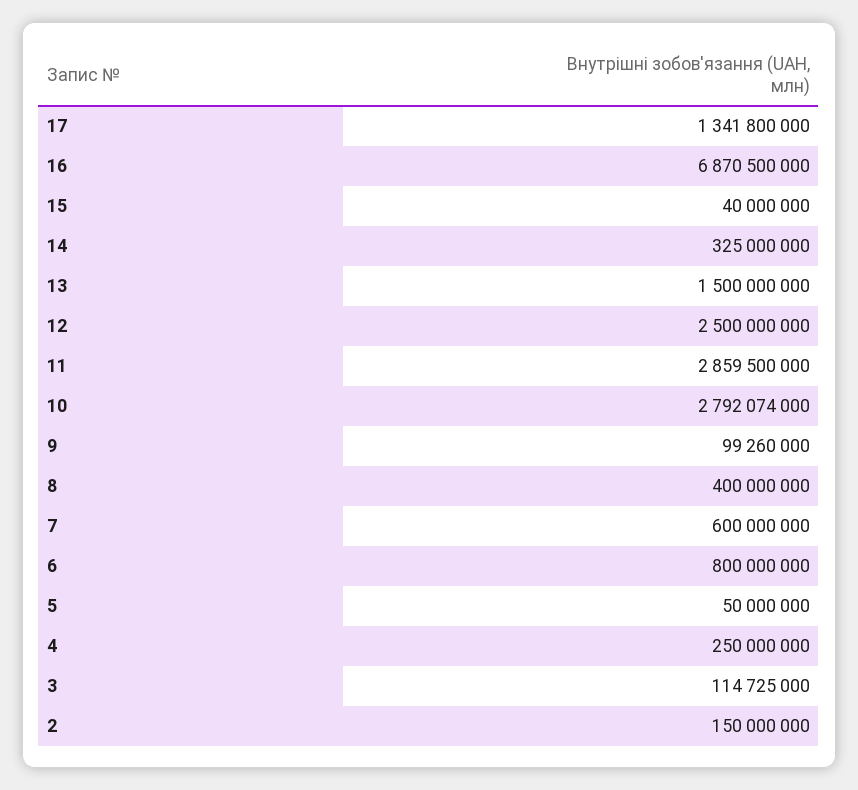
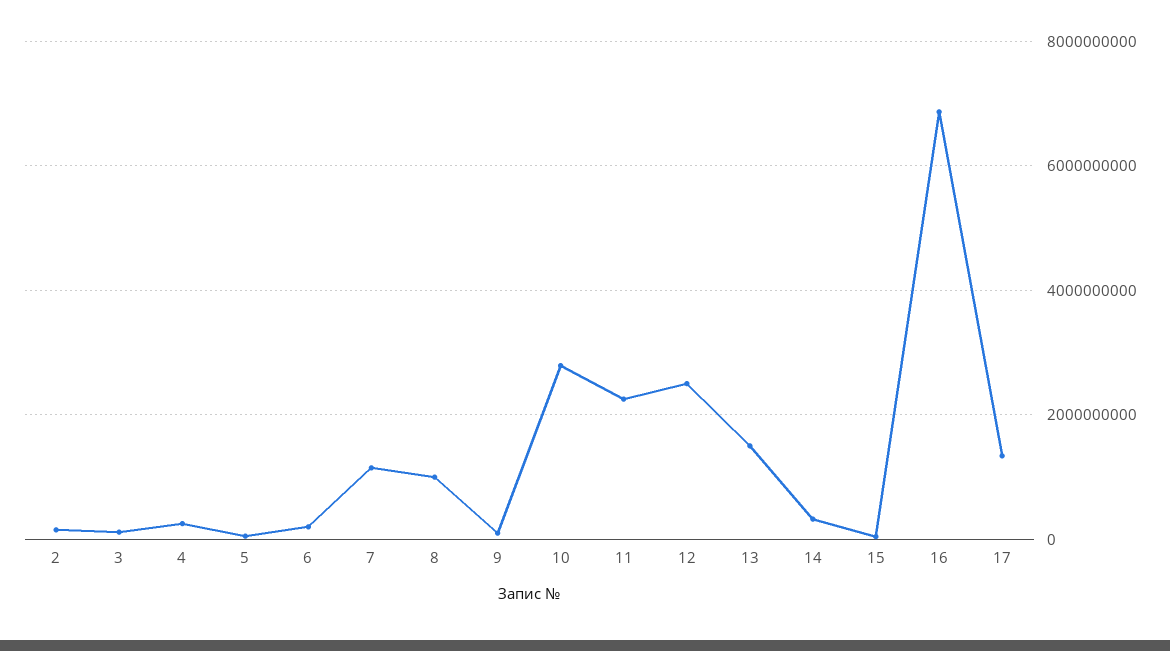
  {
    "17": 1341800000,
    "16": 6870500000,
    "15": 40000000,
    "14": 325000000,
    "13": 1500000000,
    "12": 2500000000,
-   "11": 2859500000,
+   "11": 2200000000,
    "10": 2792074000,
    "9": 99260000,
-   "8": 400000000,
+   "8": 1000000000,
-   "7": 600000000,
+   "7": 1200000000,
-   "6": 800000000,
+   "6": 200000000,
    "5": 50000000,
    "4": 250000000,
    "3": 114725000,
    "2": 150000000
  }

